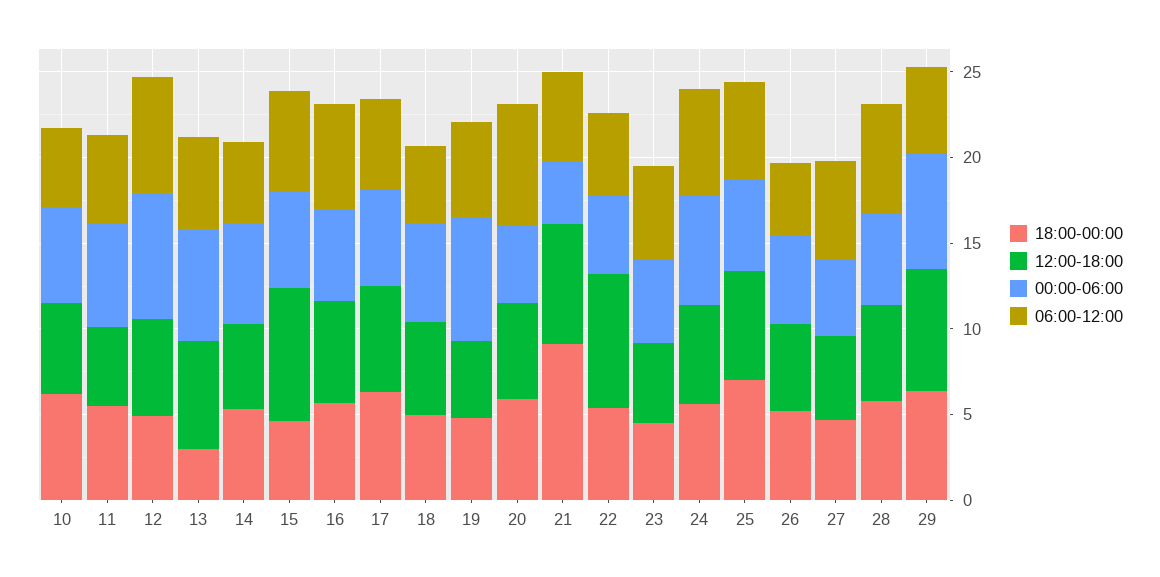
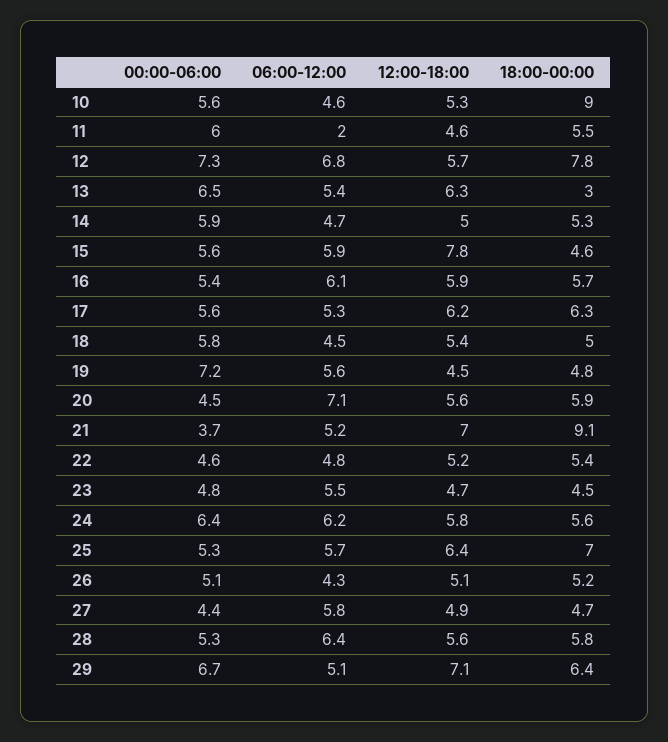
  {
    "18:00-00:00": {
-     "10": 6,
+     "10": 9,
      "11": 5.5,
-     "12": 5,
+     "12": 7.8,
      "13": 3,
      "14": 5.3,
      "15": 4.6,
      "16": 5.7,
      "17": 6.3,
      "18": 5,
      "19": 4.8,
      "20": 5.9,
      "21": 9.1,
      "22": 5.4,
      "23": 4.5,
      "24": 5.6,
      "25": 7,
      "26": 5.2,
      "27": 4.7,
      "28": 5.8,
      "29": 6.4
    },
    "12:00-18:00": {
      "10": 5.3,
      "11": 4.6,
      "12": 5.7,
      "13": 6.3,
      "14": 5,
      "15": 7.8,
      "16": 5.9,
      "17": 6.2,
      "18": 5.4,
      "19": 4.5,
      "20": 5.6,
      "21": 7,
-     "22": 8,
+     "22": 5.2,
      "23": 4.7,
      "24": 5.8,
      "25": 6.4,
      "26": 5.1,
      "27": 4.9,
      "28": 5.6,
      "29": 7.1
    },
    "00:00-06:00": {
      "10": 5.6,
      "11": 6,
      "12": 7.3,
      "13": 6.5,
      "14": 5.9,
      "15": 5.6,
      "16": 5.4,
      "17": 5.6,
      "18": 5.8,
      "19": 7.2,
      "20": 4.5,
      "21": 3.7,
      "22": 4.6,
      "23": 4.8,
      "24": 6.4,
      "25": 5.3,
      "26": 5.1,
      "27": 4.4,
      "28": 5.3,
      "29": 6.7
    },
    "06:00-12:00": {
      "10": 4.6,
-     "11": 5,
+     "11": 2,
      "12": 6.8,
      "13": 5.4,
      "14": 4.7,
      "15": 5.9,
      "16": 6.1,
      "17": 5.3,
      "18": 4.5,
      "19": 5.6,
      "20": 7.1,
      "21": 5.2,
      "22": 4.8,
      "23": 5.5,
      "24": 6.2,
      "25": 5.7,
      "26": 4.3,
      "27": 5.8,
      "28": 6.4,
      "29": 5.1
    }
  }

